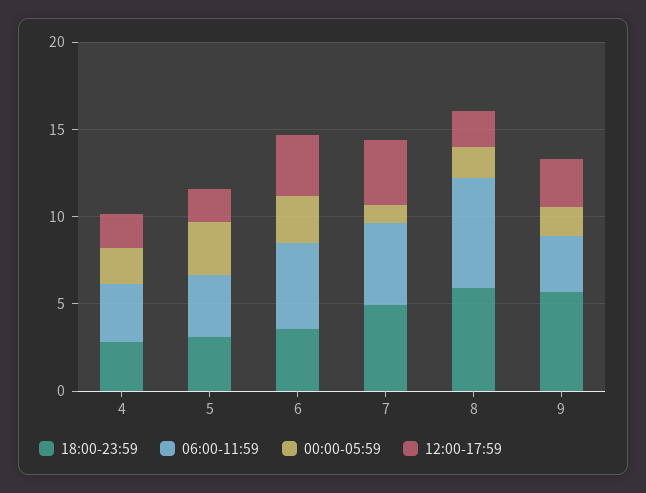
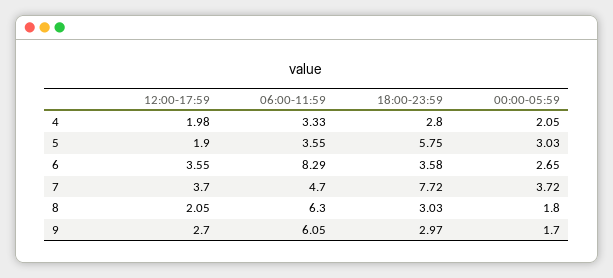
  {
    "18:00-23:59": {
      "4": 2.8,
-     "5": 3,
+     "5": 5.75,
      "6": 3.58,
-     "7": 5,
+     "7": 7.72,
-     "8": 6,
+     "8": 3.03,
-     "9": 6
+     "9": 2.97
    },
    "06:00-11:59": {
      "4": 3.33,
      "5": 3.55,
-     "6": 5,
+     "6": 8.29,
      "7": 4.7,
      "8": 6.3,
-     "9": 3
+     "9": 6.05
    },
    "00:00-05:59": {
      "4": 2.05,
      "5": 3.03,
      "6": 2.65,
-     "7": 1,
+     "7": 3.72,
      "8": 1.8,
      "9": 1.7
    },
    "12:00-17:59": {
      "4": 1.98,
      "5": 1.9,
      "6": 3.55,
      "7": 3.7,
      "8": 2.05,
      "9": 2.7
    }
  }

